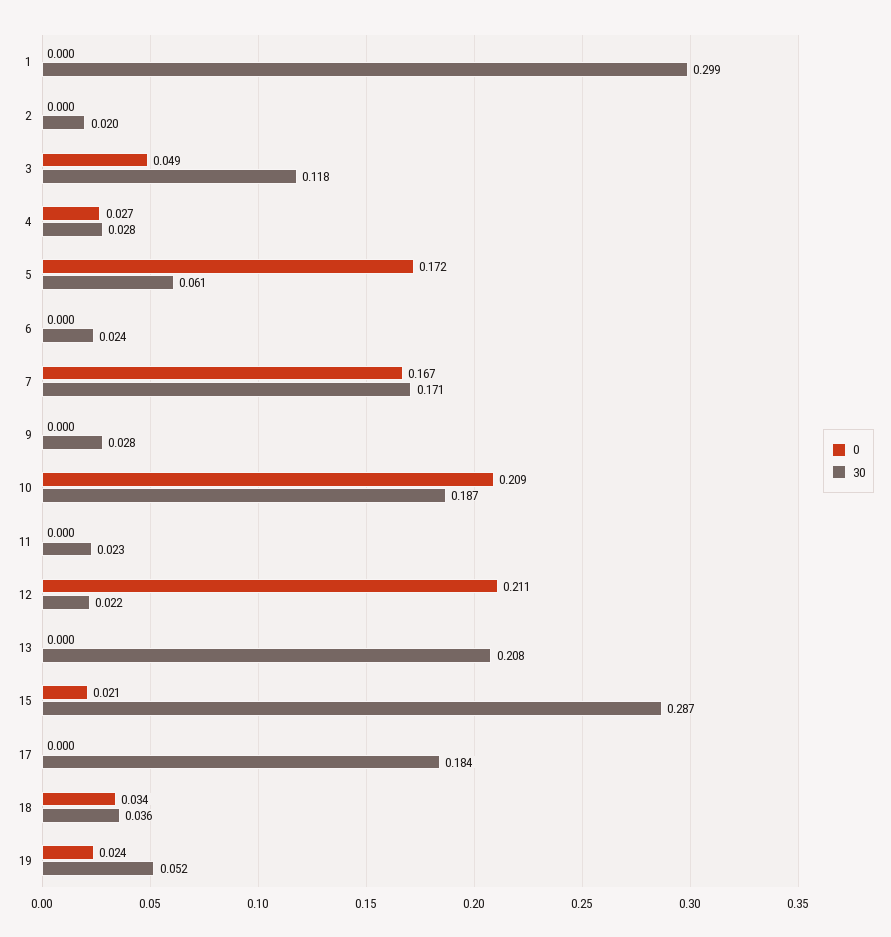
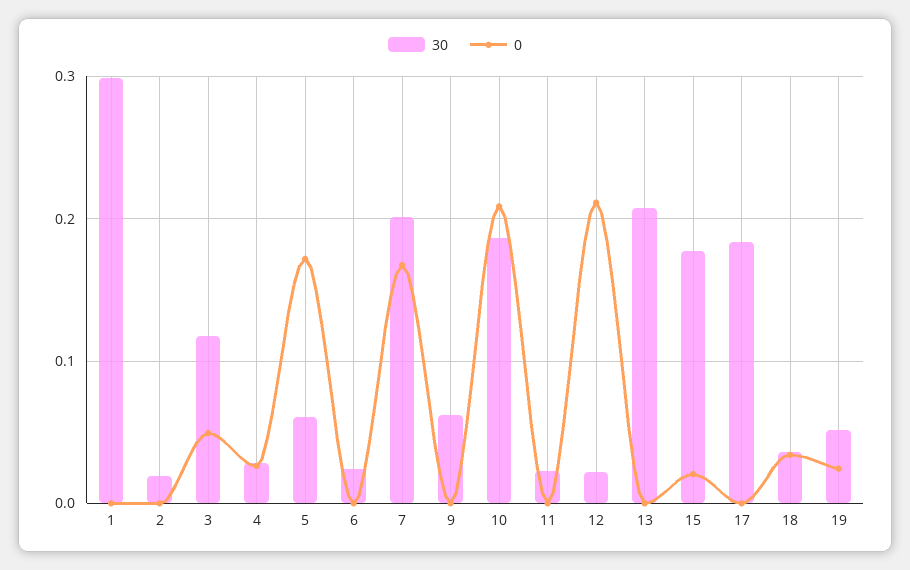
  {
    "0": {
      "1": 0,
      "2": 0,
      "3": 0.049,
      "4": 0.027,
      "5": 0.172,
      "6": 0,
      "7": 0.167,
      "9": 0,
      "10": 0.209,
      "11": 0,
      "12": 0.211,
      "13": 0,
      "15": 0.021,
      "17": 0,
      "18": 0.034,
      "19": 0.024
    },
    "30": {
      "1": 0.299,
      "2": 0.02,
      "3": 0.118,
      "4": 0.028,
      "5": 0.061,
      "6": 0.024,
-     "7": 0.171,
+     "7": 0.2,
-     "9": 0.028,
+     "9": 0.06,
      "10": 0.187,
      "11": 0.023,
      "12": 0.022,
      "13": 0.208,
-     "15": 0.287,
+     "15": 0.18,
      "17": 0.184,
      "18": 0.036,
      "19": 0.052
    }
  }

